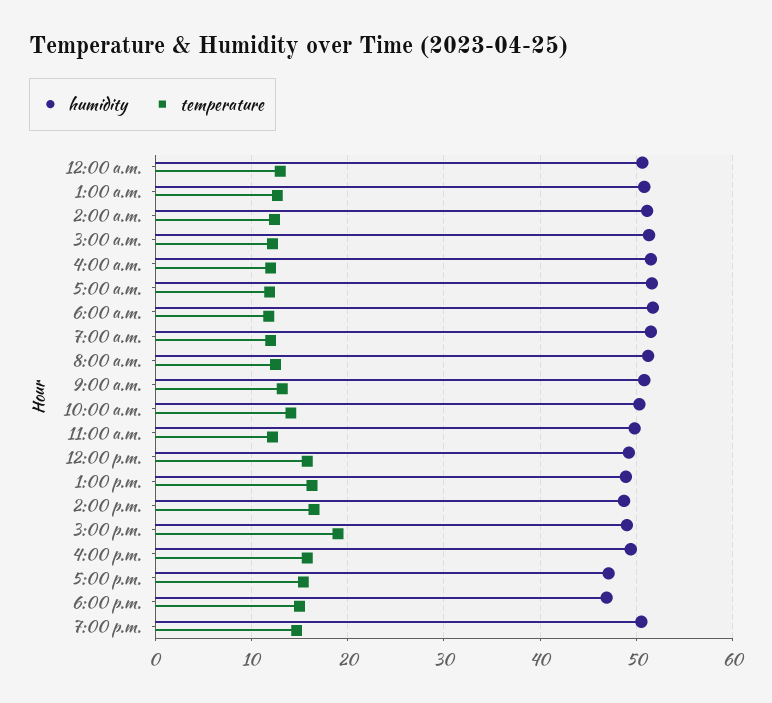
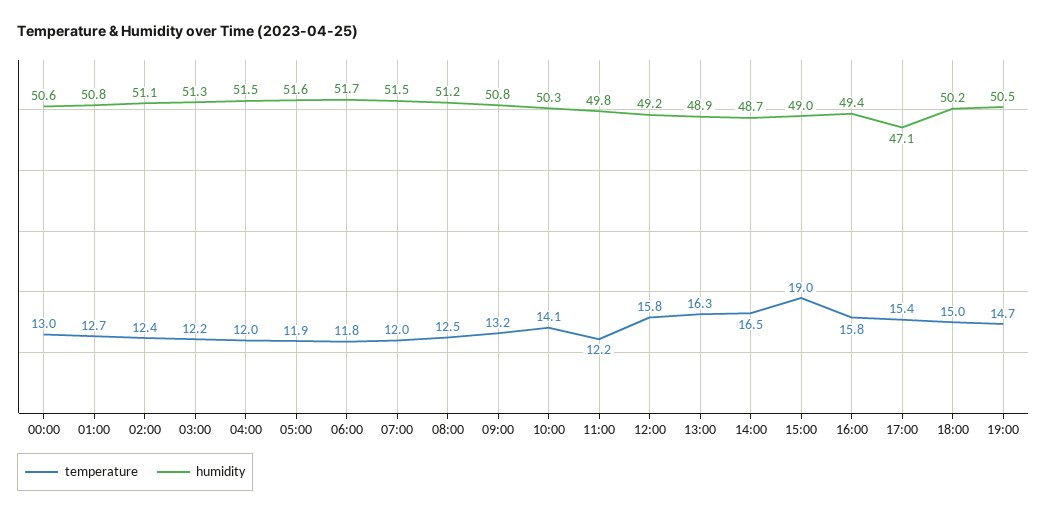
  {
    "humidity": {
      "12:00 a.m.": 50.6,
      "1:00 a.m.": 50.8,
      "2:00 a.m.": 51.1,
      "3:00 a.m.": 51.3,
      "4:00 a.m.": 51.5,
      "5:00 a.m.": 51.6,
      "6:00 a.m.": 51.7,
      "7:00 a.m.": 51.5,
      "8:00 a.m.": 51.2,
      "9:00 a.m.": 50.8,
      "10:00 a.m.": 50.3,
      "11:00 a.m.": 49.8,
      "12:00 p.m.": 49.2,
      "1:00 p.m.": 48.9,
      "2:00 p.m.": 48.7,
      "3:00 p.m.": 49,
      "4:00 p.m.": 49.4,
      "5:00 p.m.": 47.1,
-     "6:00 p.m.": 47,
+     "6:00 p.m.": 50.2,
      "7:00 p.m.": 50.5
    },
    "temperature": {
      "12:00 a.m.": 13,
      "1:00 a.m.": 12.7,
      "2:00 a.m.": 12.4,
      "3:00 a.m.": 12.2,
      "4:00 a.m.": 12,
      "5:00 a.m.": 11.9,
      "6:00 a.m.": 11.8,
      "7:00 a.m.": 12,
      "8:00 a.m.": 12.5,
      "9:00 a.m.": 13.2,
      "10:00 a.m.": 14.1,
      "11:00 a.m.": 12.2,
      "12:00 p.m.": 15.8,
      "1:00 p.m.": 16.3,
      "2:00 p.m.": 16.5,
      "3:00 p.m.": 19,
      "4:00 p.m.": 15.8,
      "5:00 p.m.": 15.4,
      "6:00 p.m.": 15,
      "7:00 p.m.": 14.7
    }
  }

